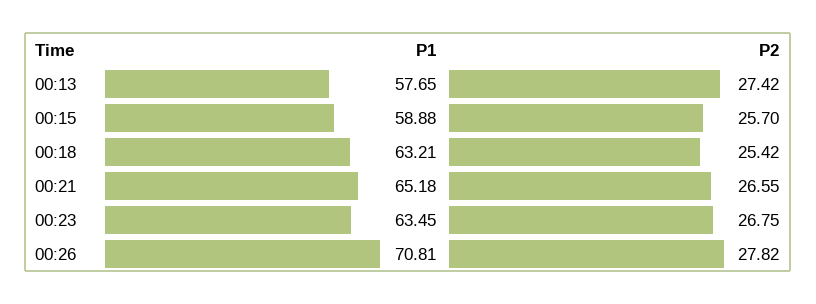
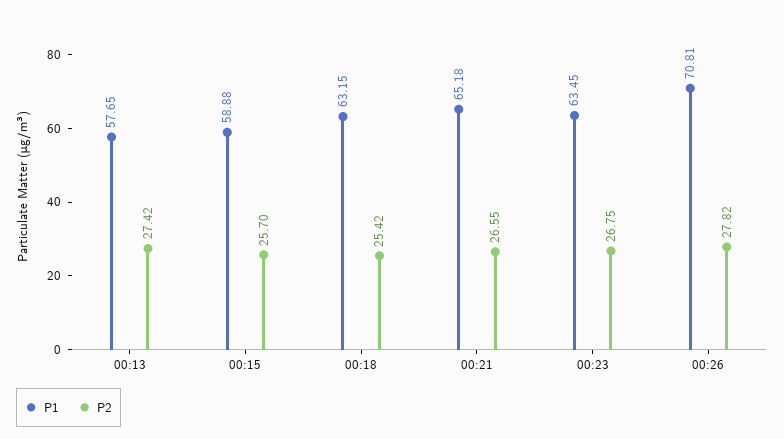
  {
    "P1": {
      "00:13": 57.65,
      "00:15": 58.88,
-     "00:18": 63.21,
+     "00:18": 63.15,
      "00:21": 65.18,
      "00:23": 63.45,
      "00:26": 70.81
    },
    "P2": {
      "00:13": 27.42,
      "00:15": 25.7,
      "00:18": 25.42,
      "00:21": 26.55,
      "00:23": 26.75,
      "00:26": 27.82
    }
  }

